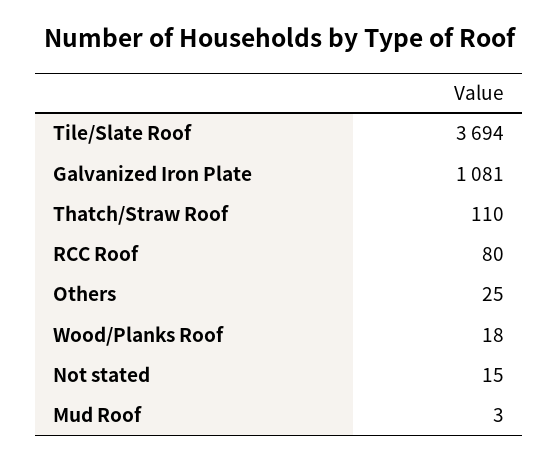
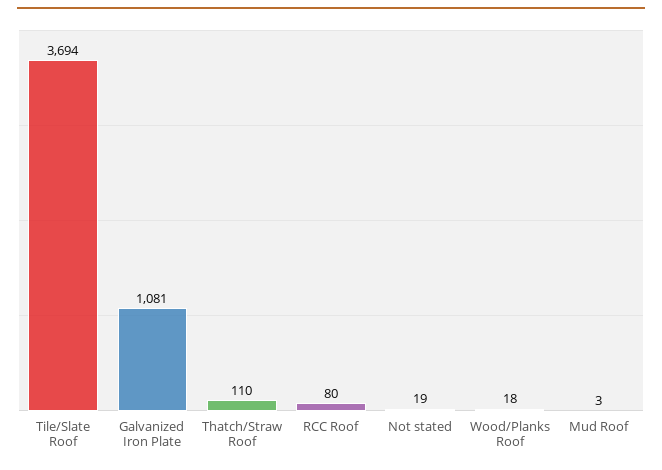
  {
    "Tile/Slate Roof": 3694,
    "Galvanized Iron Plate": 1081,
    "Thatch/Straw Roof": 110,
    "RCC Roof": 80,
-   "Others": 25,
    "Wood/Planks Roof": 18,
-   "Not stated": 15,
+   "Not stated": 19,
    "Mud Roof": 3
  }

